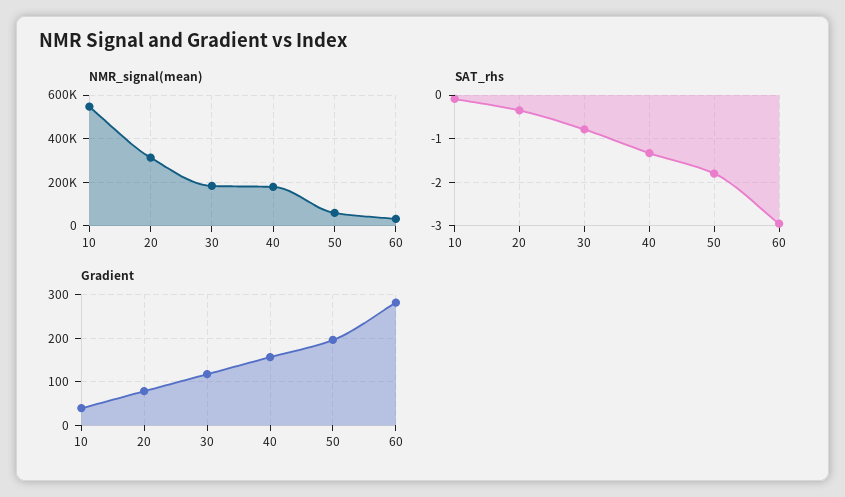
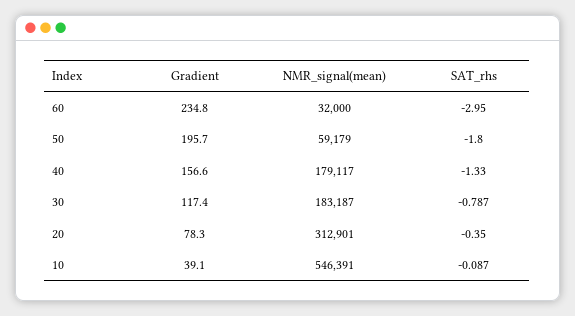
  {
    "NMR_signal(mean)": {
      "10": 546391,
      "20": 312901,
      "30": 183187,
      "40": 179117,
      "50": 59179,
      "60": 32000
    },
    "SAT_rhs": {
      "10": -0.087,
      "20": -0.35,
      "30": -0.787,
      "40": -1.33,
      "50": -1.8,
      "60": -2.95
    },
    "Gradient": {
      "10": 39.1,
      "20": 78.3,
      "30": 117.4,
      "40": 156.6,
      "50": 195.7,
-     "60": 280
+     "60": 234.8
    }
  }

